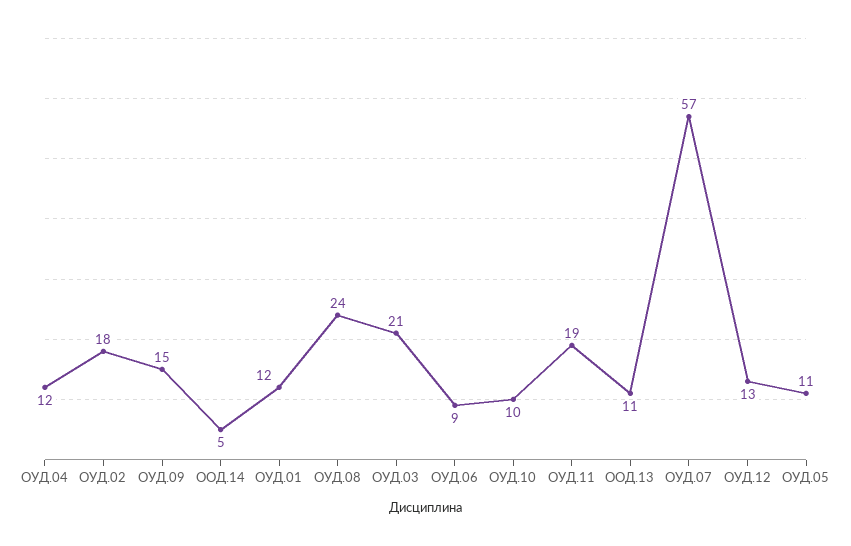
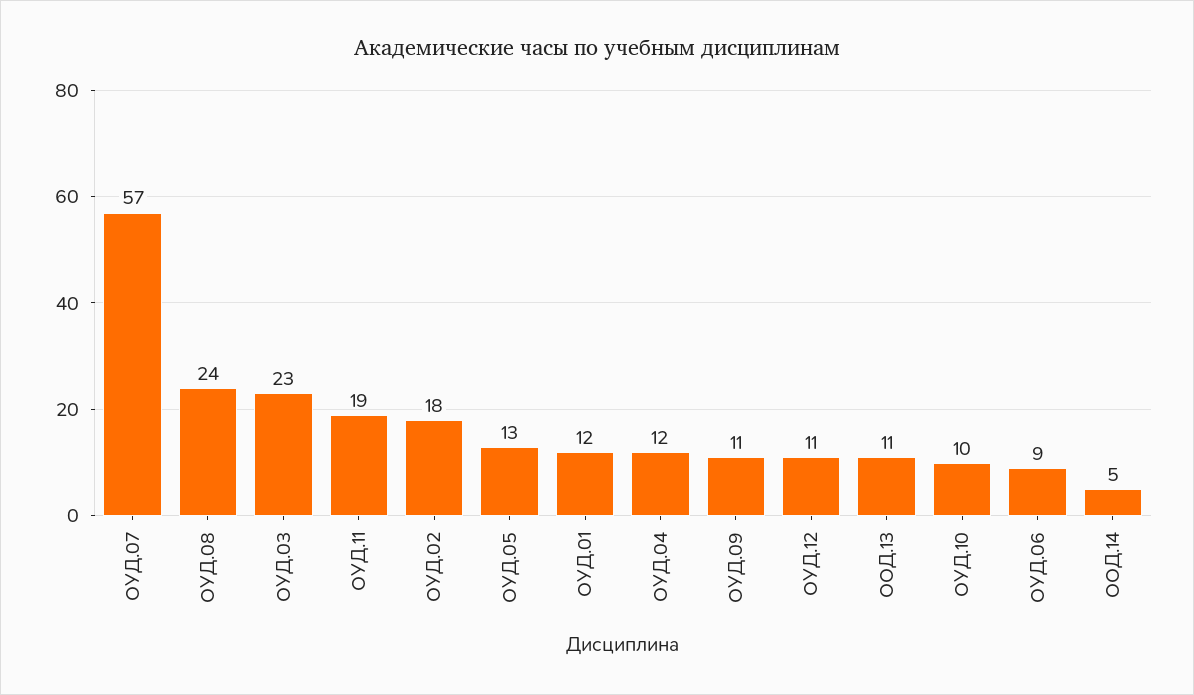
  {
    "ОУД.04": 12,
    "ОУД.02": 18,
-   "ОУД.09": 15,
+   "ОУД.09": 11,
    "ООД.14": 5,
    "ОУД.01": 12,
    "ОУД.08": 24,
-   "ОУД.03": 21,
+   "ОУД.03": 23,
    "ОУД.06": 9,
    "ОУД.10": 10,
    "ОУД.11": 19,
    "ООД.13": 11,
    "ОУД.07": 57,
-   "ОУД.12": 13,
+   "ОУД.12": 11,
-   "ОУД.05": 11
+   "ОУД.05": 13
  }

